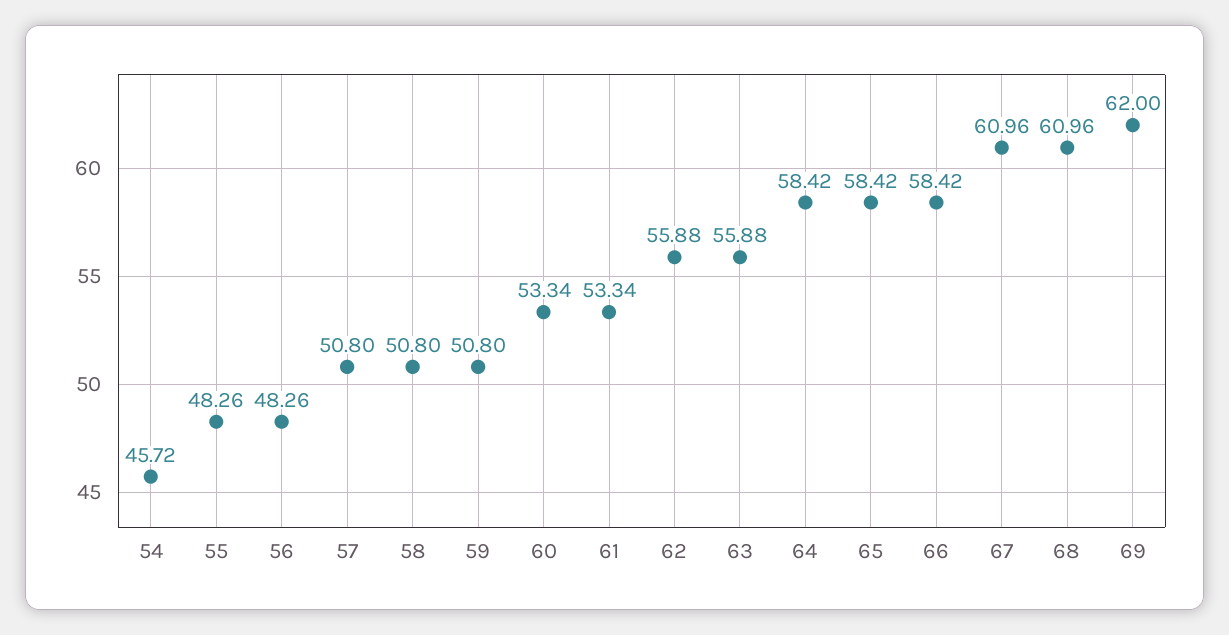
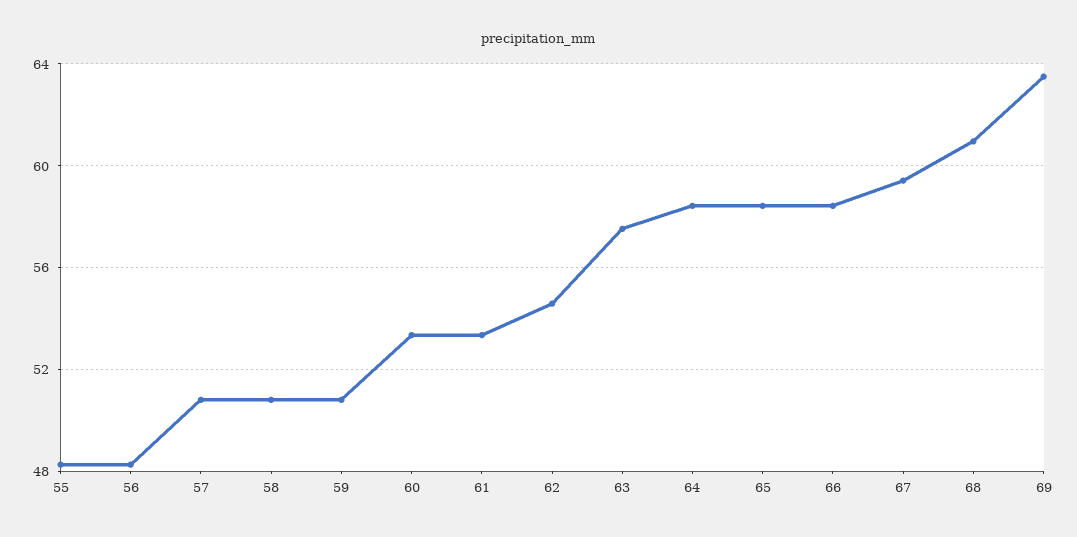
  {
-   "54": 45.72,
    "55": 48.26,
    "56": 48.26,
    "57": 50.8,
    "58": 50.8,
    "59": 50.8,
    "60": 53.34,
    "61": 53.34,
-   "62": 55.88,
+   "62": 54.5,
-   "63": 55.88,
+   "63": 57.5,
    "64": 58.42,
    "65": 58.42,
    "66": 58.42,
-   "67": 60.96,
+   "67": 59.5,
    "68": 60.96,
-   "69": 62
+   "69": 63.5
  }

